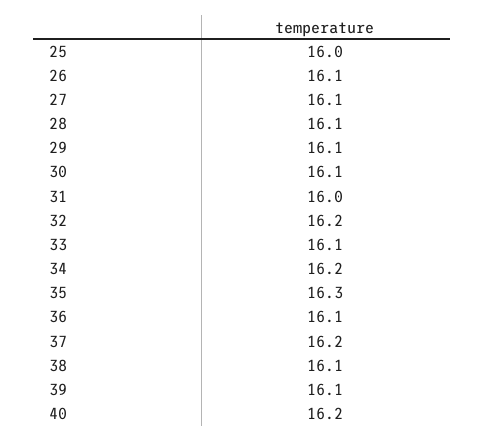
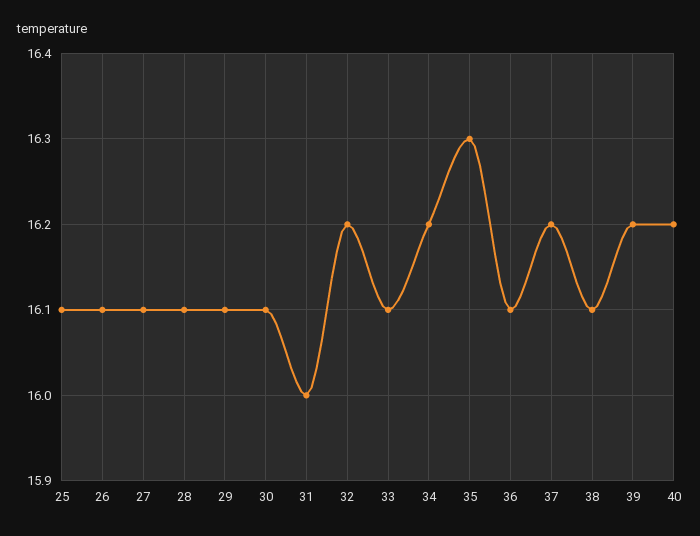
  {
-   "25": 16,
+   "25": 16.1,
    "26": 16.1,
    "27": 16.1,
    "28": 16.1,
    "29": 16.1,
    "30": 16.1,
    "31": 16,
    "32": 16.2,
    "33": 16.1,
    "34": 16.2,
    "35": 16.3,
    "36": 16.1,
    "37": 16.2,
    "38": 16.1,
-   "39": 16.1,
+   "39": 16.2,
    "40": 16.2
  }

